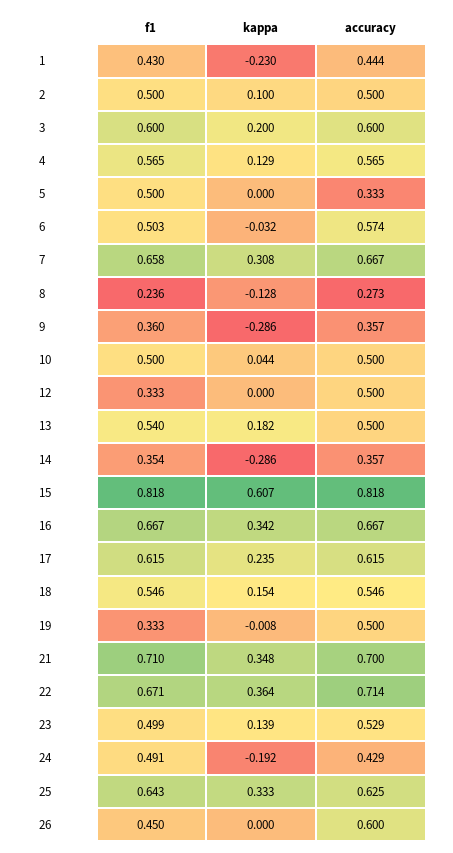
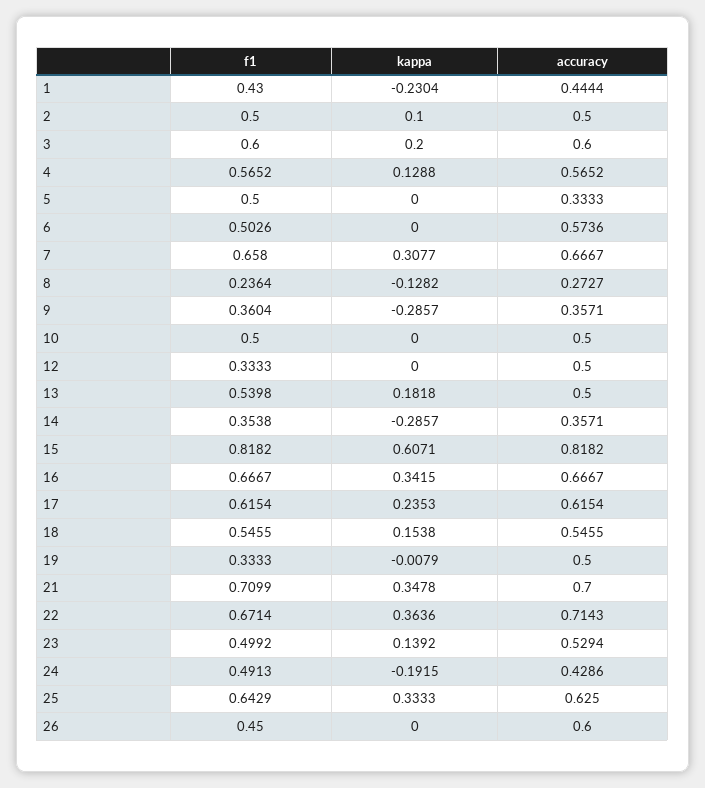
  {
    "f1": {
      "1": 0.43,
      "2": 0.5,
      "3": 0.6,
      "4": 0.5652,
      "5": 0.5,
      "6": 0.5026,
      "7": 0.658,
      "8": 0.2364,
      "9": 0.3604,
      "10": 0.5,
      "12": 0.3333,
      "13": 0.5398,
      "14": 0.3538,
      "15": 0.8182,
      "16": 0.6667,
      "17": 0.6154,
      "18": 0.5455,
      "19": 0.3333,
      "21": 0.7099,
      "22": 0.6714,
      "23": 0.4992,
      "24": 0.4913,
      "25": 0.6429,
      "26": 0.45
    },
    "kappa": {
      "1": -0.2304,
      "2": 0.1,
      "3": 0.2,
      "4": 0.1288,
      "5": 0,
-     "6": -0.032,
+     "6": 0,
      "7": 0.3077,
      "8": -0.1282,
      "9": -0.2857,
-     "10": 0.044,
+     "10": 0,
      "12": 0,
      "13": 0.1818,
      "14": -0.2857,
      "15": 0.6071,
      "16": 0.3415,
      "17": 0.2353,
      "18": 0.1538,
      "19": -0.0079,
      "21": 0.3478,
      "22": 0.3636,
      "23": 0.1392,
      "24": -0.1915,
      "25": 0.3333,
      "26": 0
    },
    "accuracy": {
      "1": 0.4444,
      "2": 0.5,
      "3": 0.6,
      "4": 0.5652,
      "5": 0.3333,
      "6": 0.5736,
      "7": 0.6667,
      "8": 0.2727,
      "9": 0.3571,
      "10": 0.5,
      "12": 0.5,
      "13": 0.5,
      "14": 0.3571,
      "15": 0.8182,
      "16": 0.6667,
      "17": 0.6154,
      "18": 0.5455,
      "19": 0.5,
      "21": 0.7,
      "22": 0.7143,
      "23": 0.5294,
      "24": 0.4286,
      "25": 0.625,
      "26": 0.6
    }
  }

